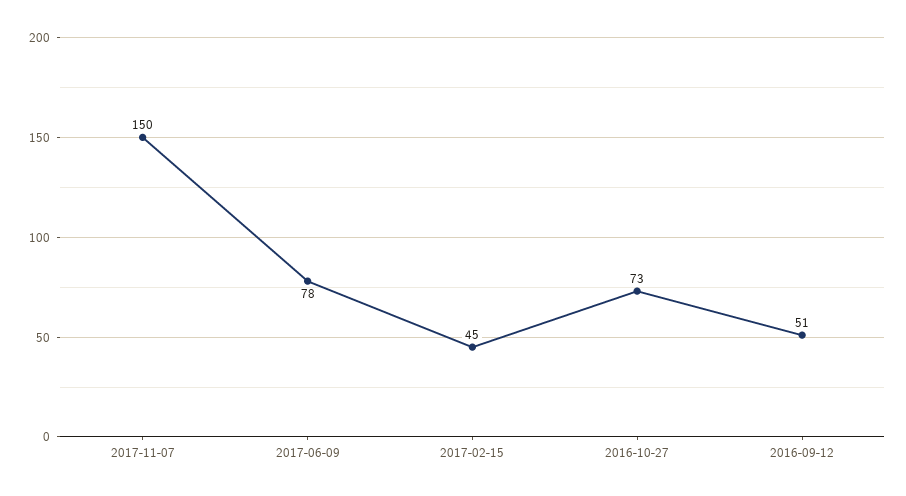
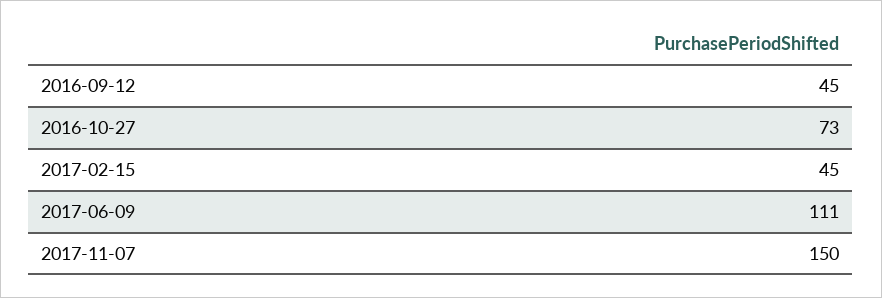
  {
    "2017-11-07": 150,
-   "2017-06-09": 78,
+   "2017-06-09": 111,
    "2017-02-15": 45,
    "2016-10-27": 73,
-   "2016-09-12": 51
+   "2016-09-12": 45
  }

